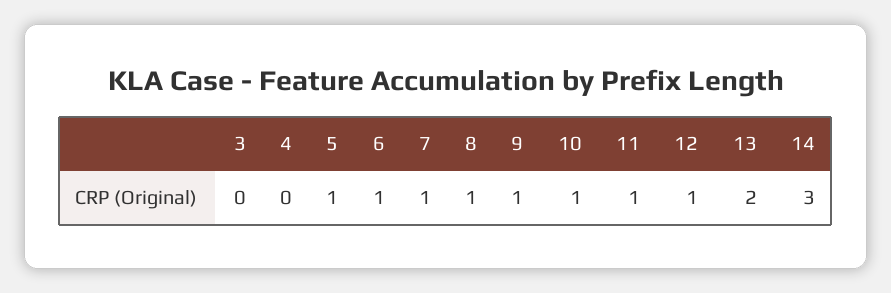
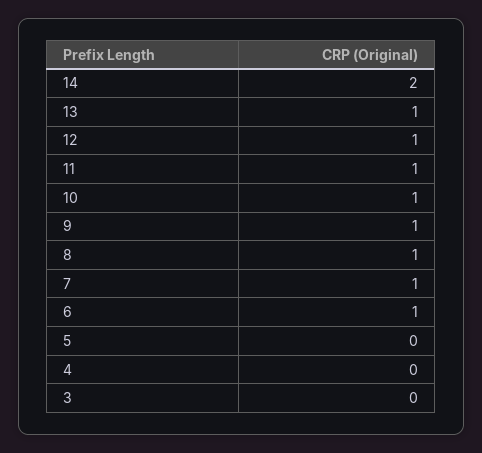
  {
    "3": 0,
    "4": 0,
-   "5": 1,
+   "5": 0,
    "6": 1,
    "7": 1,
    "8": 1,
    "9": 1,
    "10": 1,
    "11": 1,
    "12": 1,
-   "13": 2,
+   "13": 1,
-   "14": 3
+   "14": 2
  }

